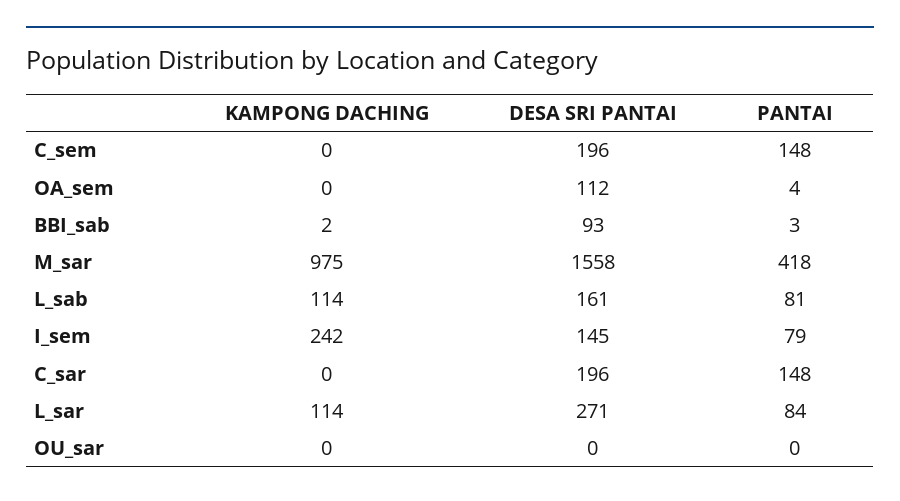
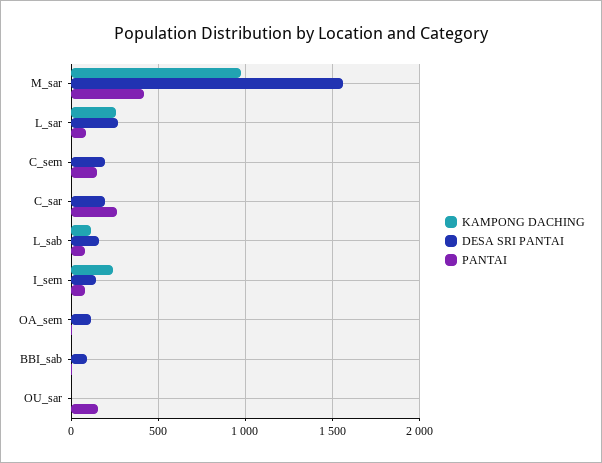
  {
    "KAMPONG DACHING": {
      "C_sem": 0,
      "OA_sem": 0,
      "BBI_sab": 2,
      "M_sar": 975,
      "L_sab": 114,
      "I_sem": 242,
      "C_sar": 0,
-     "L_sar": 114,
+     "L_sar": 250,
      "OU_sar": 0
    },
    "DESA SRI PANTAI": {
      "C_sem": 196,
      "OA_sem": 112,
      "BBI_sab": 93,
      "M_sar": 1558,
      "L_sab": 161,
      "I_sem": 145,
      "C_sar": 196,
      "L_sar": 271,
      "OU_sar": 0
    },
    "PANTAI": {
      "C_sem": 148,
      "OA_sem": 4,
      "BBI_sab": 3,
      "M_sar": 418,
      "L_sab": 81,
      "I_sem": 79,
-     "C_sar": 148,
+     "C_sar": 250,
      "L_sar": 84,
-     "OU_sar": 0
+     "OU_sar": 150
    }
  }

